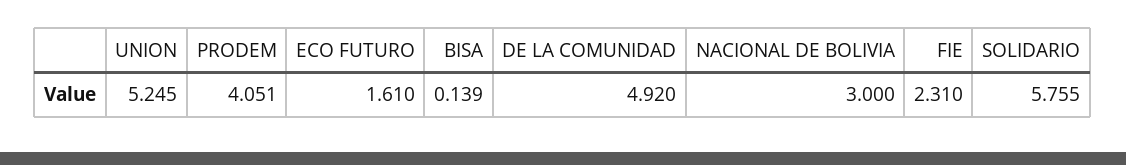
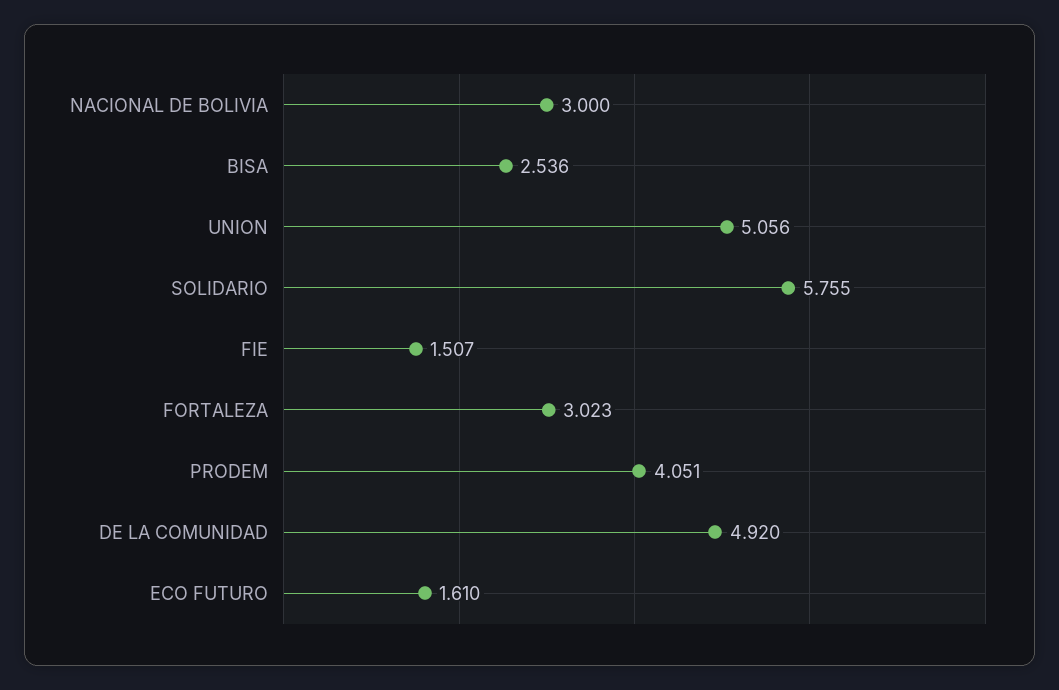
  {
-   "UNION": 5.245,
+   "UNION": 5.056,
    "PRODEM": 4.051,
    "ECO FUTURO": 1.61,
-   "BISA": 0.139,
+   "BISA": 2.536,
    "DE LA COMUNIDAD": 4.92,
    "NACIONAL DE BOLIVIA": 3,
-   "FIE": 2.31,
+   "FIE": 1.507,
-   "SOLIDARIO": 5.755
+   "SOLIDARIO": 5.755,
+   "FORTALEZA": 3.023
  }

